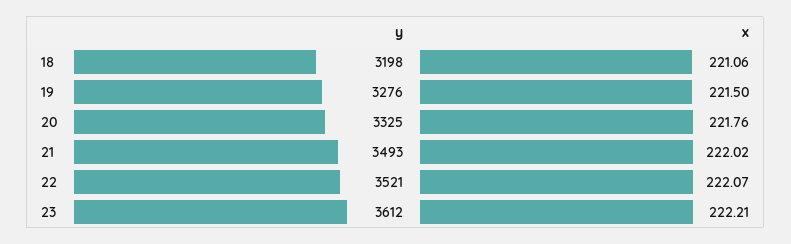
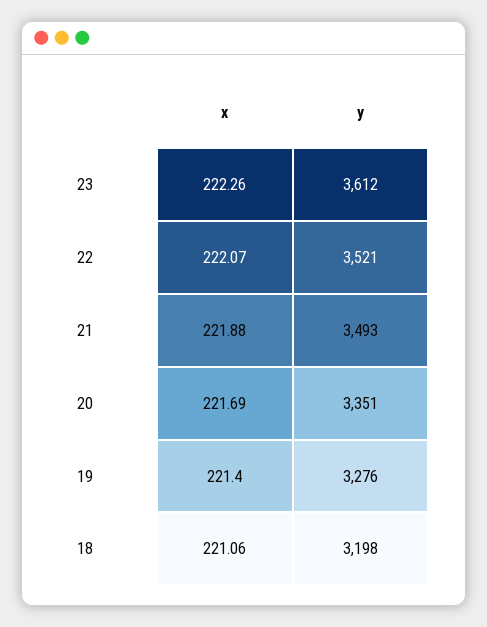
  {
    "y": {
      "18": 3198,
      "19": 3276,
-     "20": 3325,
+     "20": 3351,
      "21": 3493,
      "22": 3521,
      "23": 3612
    },
    "x": {
      "18": 221.06,
-     "19": 221.5,
+     "19": 221.4,
-     "20": 221.76,
+     "20": 221.69,
-     "21": 222.02,
+     "21": 221.88,
      "22": 222.07,
-     "23": 222.21
+     "23": 222.26
    }
  }

